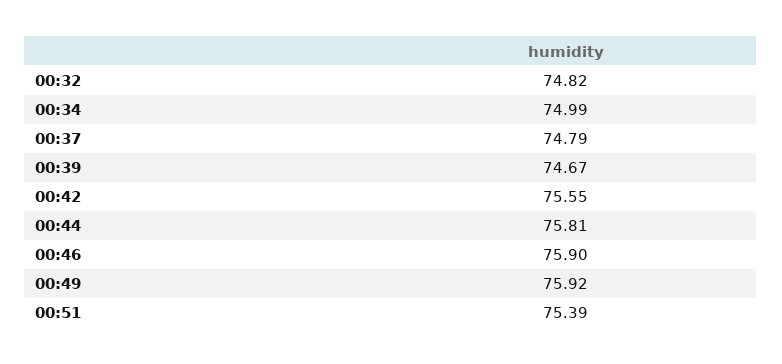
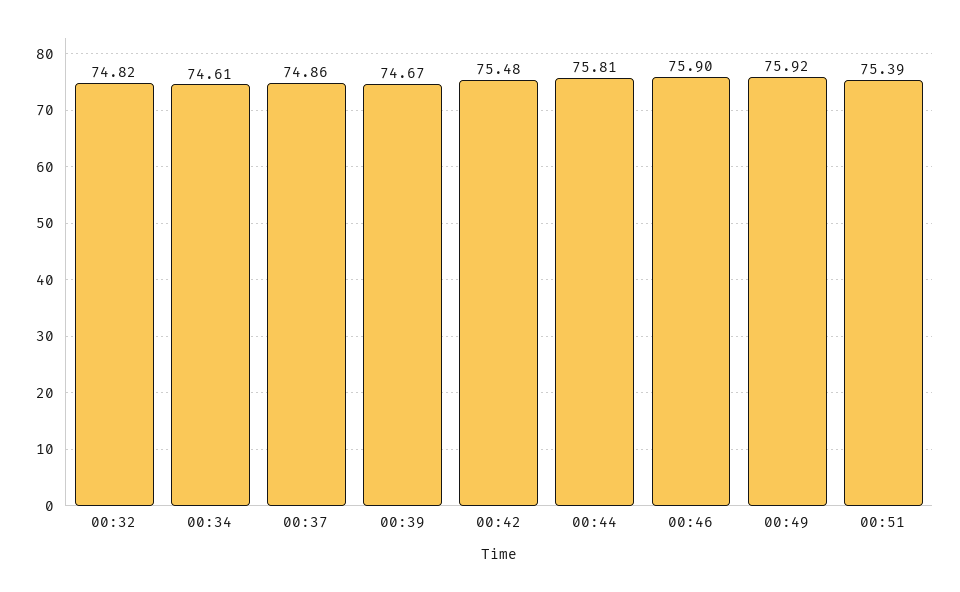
  {
    "00:32": 74.82,
-   "00:34": 74.99,
+   "00:34": 74.61,
-   "00:37": 74.79,
+   "00:37": 74.86,
    "00:39": 74.67,
-   "00:42": 75.55,
+   "00:42": 75.48,
    "00:44": 75.81,
    "00:46": 75.9,
    "00:49": 75.92,
    "00:51": 75.39
  }

